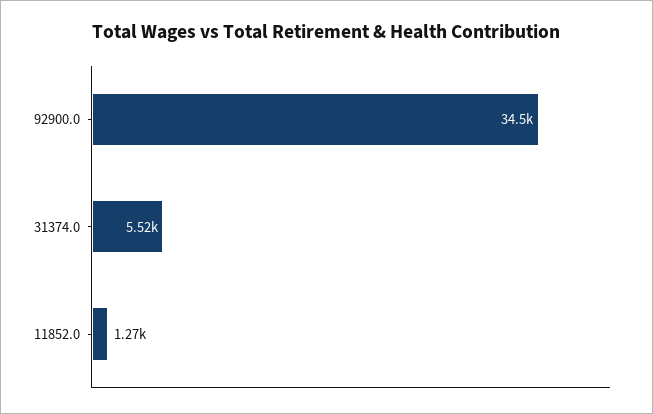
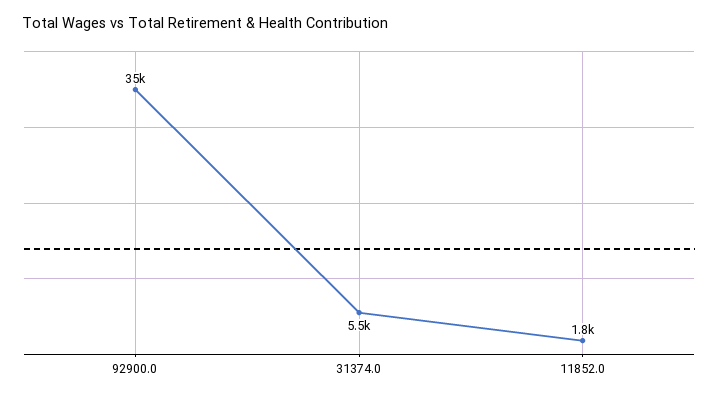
  {
    "92900.0": 34500,
    "31374.0": 5520,
-   "11852.0": 1270
+   "11852.0": 1800
  }

